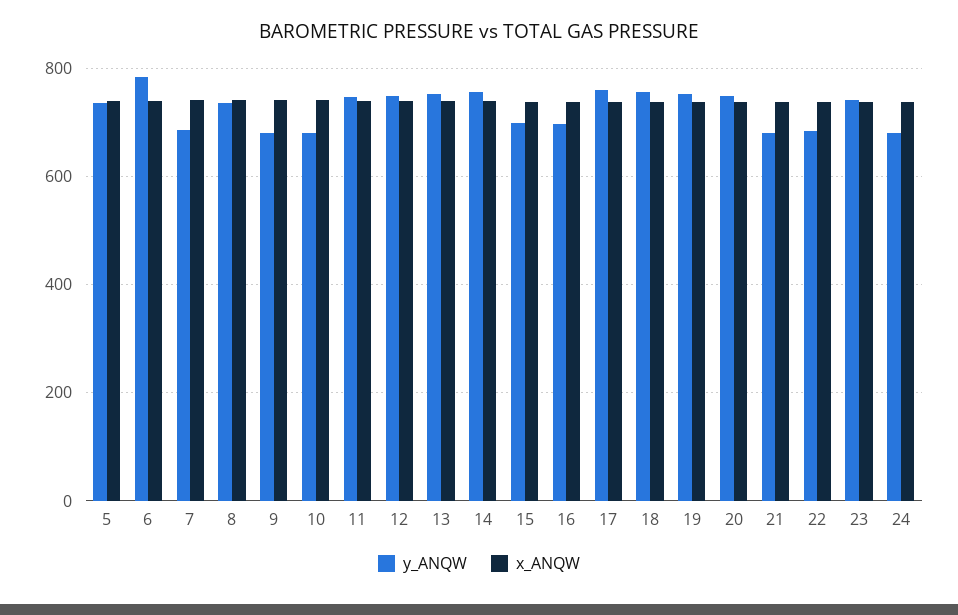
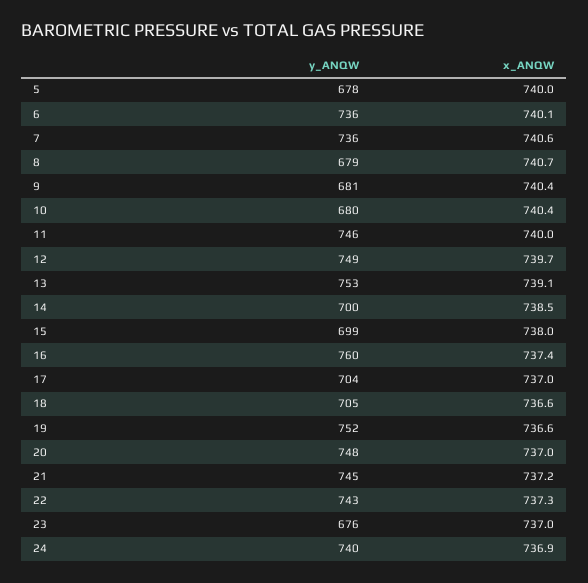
  {
    "y_ANQW": {
-     "5": 740,
+     "5": 678,
-     "6": 780,
+     "6": 736,
-     "7": 680,
+     "7": 736,
-     "8": 740,
+     "8": 679,
      "9": 681,
      "10": 680,
      "11": 746,
      "12": 749,
      "13": 753,
-     "14": 760,
+     "14": 700,
      "15": 699,
-     "16": 700,
+     "16": 760,
-     "17": 760,
+     "17": 704,
-     "18": 760,
+     "18": 705,
      "19": 752,
      "20": 748,
-     "21": 680,
+     "21": 745,
-     "22": 680,
+     "22": 743,
-     "23": 740,
+     "23": 676,
-     "24": 680
+     "24": 740
    },
    "x_ANQW": {
      "5": 740,
      "6": 740.1,
      "7": 740.6,
      "8": 740.7,
      "9": 740.4,
      "10": 740.4,
      "11": 740,
      "12": 739.7,
      "13": 739.1,
      "14": 738.5,
      "15": 738,
      "16": 737.4,
      "17": 737,
      "18": 736.6,
      "19": 736.6,
      "20": 737,
      "21": 737.2,
      "22": 737.3,
      "23": 737,
      "24": 736.9
    }
  }

